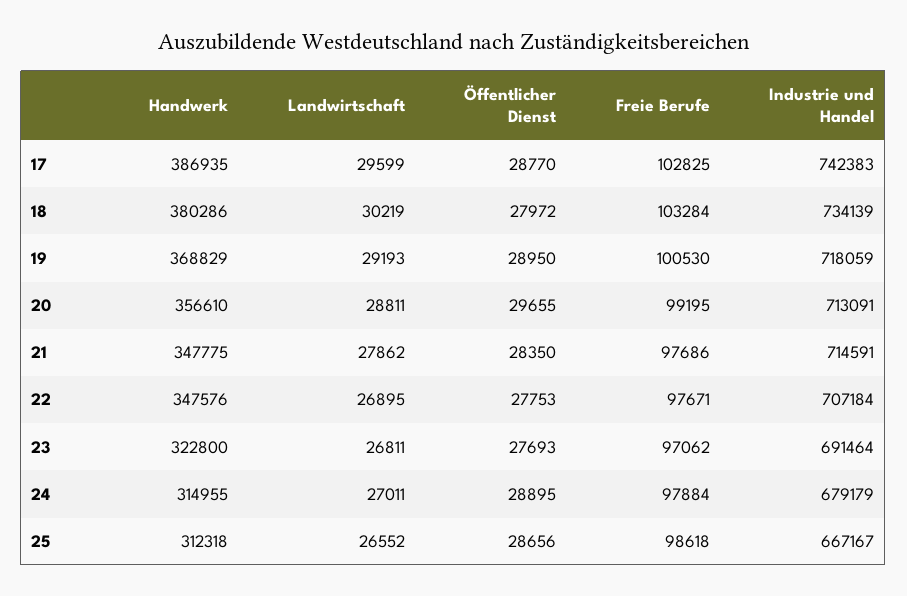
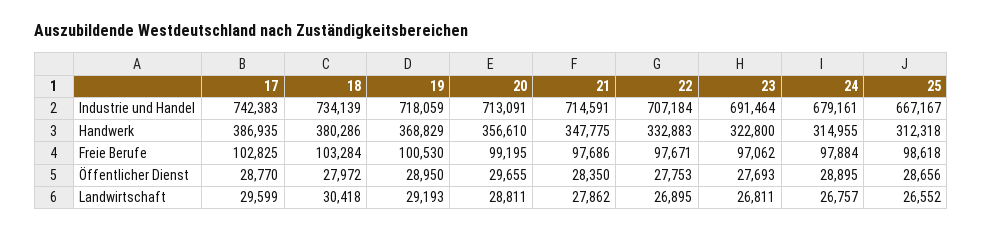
  {
    "Handwerk": {
      "17": 386935,
      "18": 380286,
      "19": 368829,
      "20": 356610,
      "21": 347775,
-     "22": 347576,
+     "22": 332883,
      "23": 322800,
      "24": 314955,
      "25": 312318
    },
    "Landwirtschaft": {
      "17": 29599,
-     "18": 30219,
+     "18": 30418,
      "19": 29193,
      "20": 28811,
      "21": 27862,
      "22": 26895,
      "23": 26811,
-     "24": 27011,
+     "24": 26757,
      "25": 26552
    },
    "Öffentlicher Dienst": {
      "17": 28770,
      "18": 27972,
      "19": 28950,
      "20": 29655,
      "21": 28350,
      "22": 27753,
      "23": 27693,
      "24": 28895,
      "25": 28656
    },
    "Freie Berufe": {
      "17": 102825,
      "18": 103284,
      "19": 100530,
      "20": 99195,
      "21": 97686,
      "22": 97671,
      "23": 97062,
      "24": 97884,
      "25": 98618
    },
    "Industrie und Handel": {
      "17": 742383,
      "18": 734139,
      "19": 718059,
      "20": 713091,
      "21": 714591,
      "22": 707184,
      "23": 691464,
-     "24": 679179,
+     "24": 679161,
      "25": 667167
    }
  }

